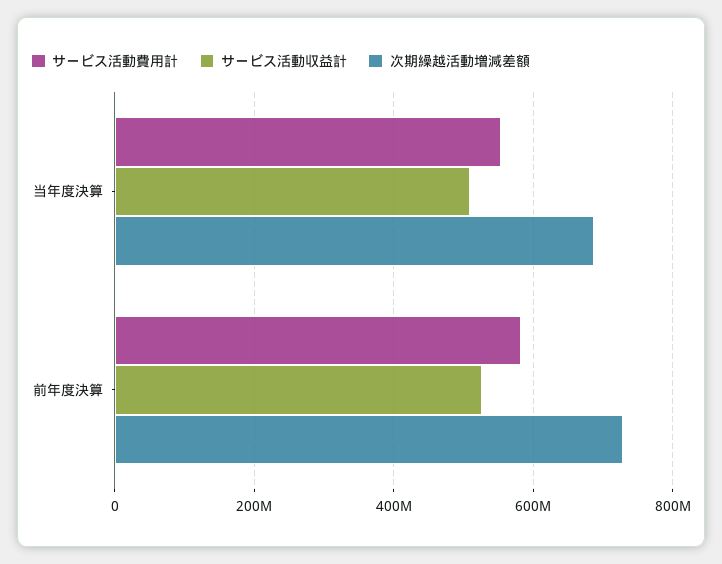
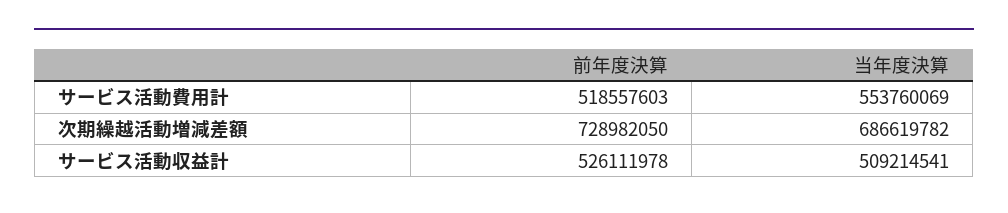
  {
    "サービス活動費用計": {
      "当年度決算": 553760069,
-     "前年度決算": 580000000
+     "前年度決算": 518557603
    },
    "サービス活動収益計": {
      "当年度決算": 509214541,
      "前年度決算": 526111978
    },
    "次期繰越活動増減差額": {
      "当年度決算": 686619782,
      "前年度決算": 728982050
    }
  }

